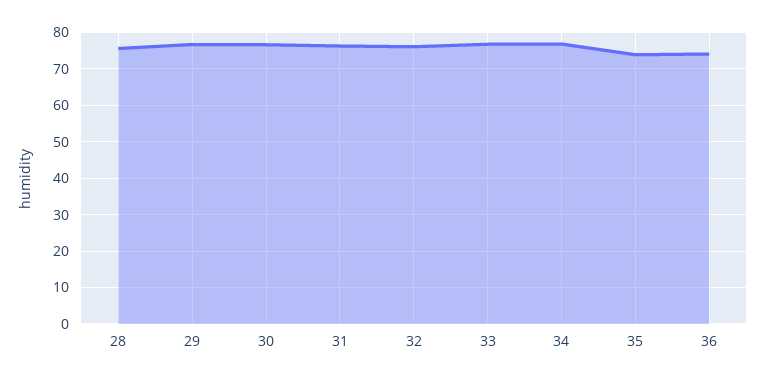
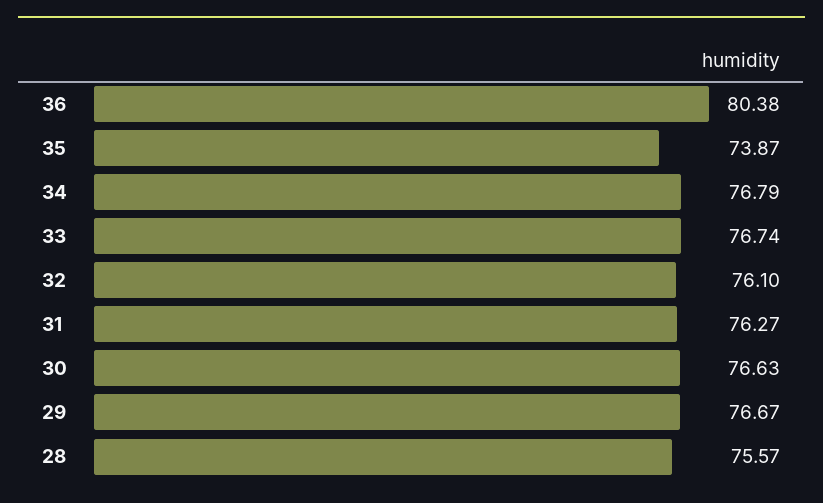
  {
    "28": 75.57,
    "29": 76.67,
    "30": 76.63,
    "31": 76.27,
    "32": 76.1,
    "33": 76.74,
    "34": 76.79,
    "35": 73.87,
-   "36": 74
+   "36": 80.38
  }

